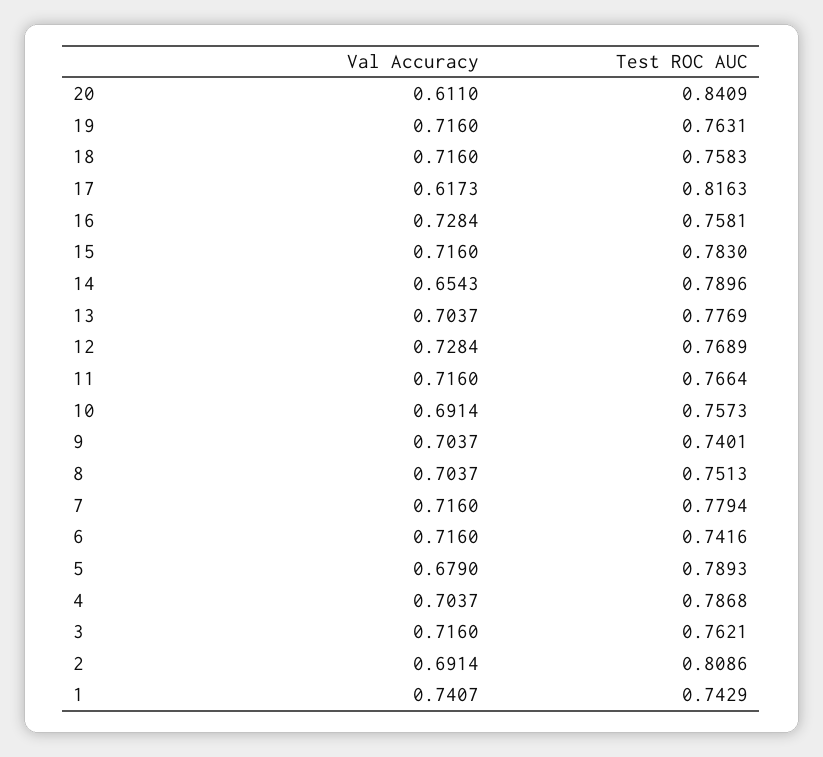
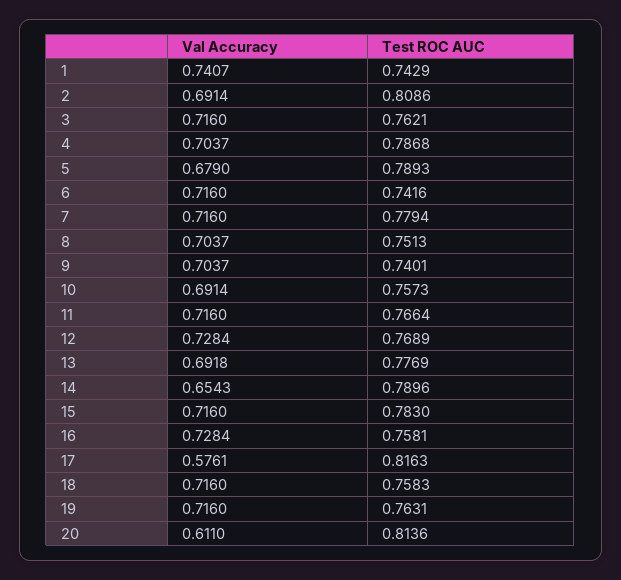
  {
    "Val Accuracy": {
      "20": 0.611,
      "19": 0.716,
      "18": 0.716,
-     "17": 0.6173,
+     "17": 0.5761,
      "16": 0.7284,
      "15": 0.716,
      "14": 0.6543,
-     "13": 0.7037,
+     "13": 0.6918,
      "12": 0.7284,
      "11": 0.716,
      "10": 0.6914,
      "9": 0.7037,
      "8": 0.7037,
      "7": 0.716,
      "6": 0.716,
      "5": 0.679,
      "4": 0.7037,
      "3": 0.716,
      "2": 0.6914,
      "1": 0.7407
    },
    "Test ROC AUC": {
-     "20": 0.8409,
+     "20": 0.8136,
      "19": 0.7631,
      "18": 0.7583,
      "17": 0.8163,
      "16": 0.7581,
      "15": 0.783,
      "14": 0.7896,
      "13": 0.7769,
      "12": 0.7689,
      "11": 0.7664,
      "10": 0.7573,
      "9": 0.7401,
      "8": 0.7513,
      "7": 0.7794,
      "6": 0.7416,
      "5": 0.7893,
      "4": 0.7868,
      "3": 0.7621,
      "2": 0.8086,
      "1": 0.7429
    }
  }

